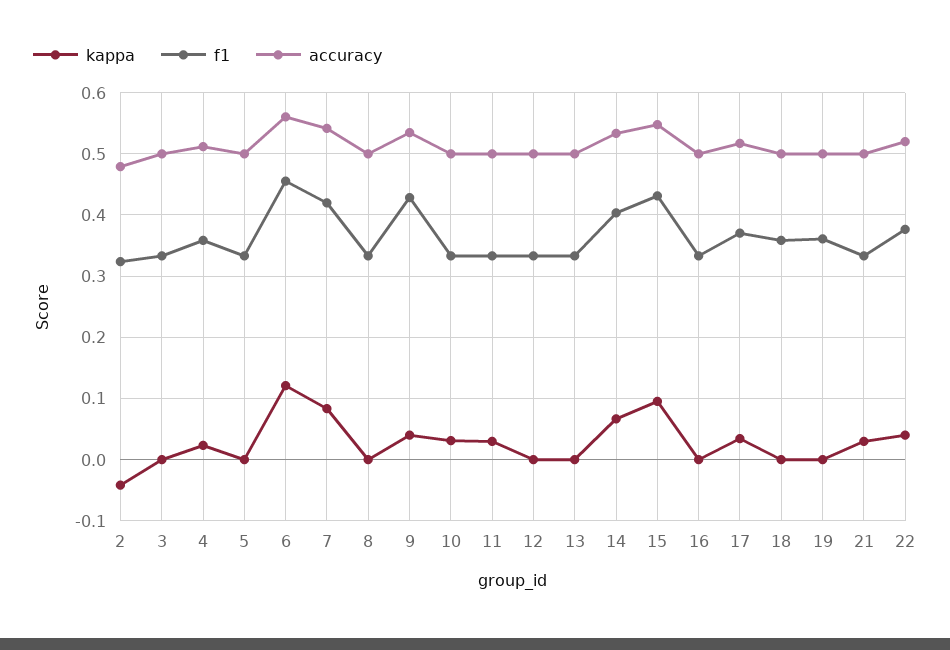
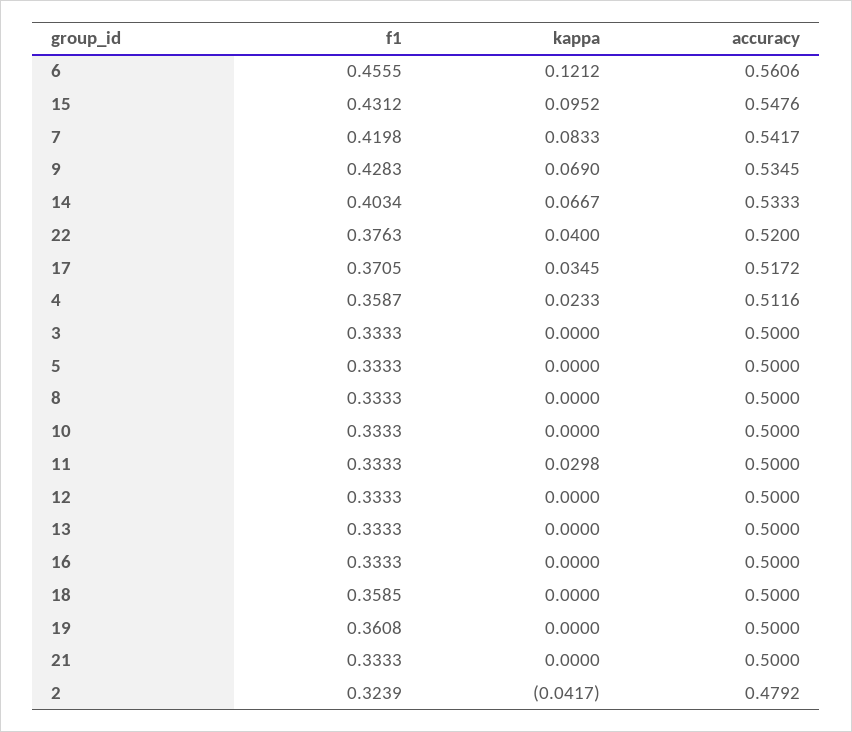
  {
    "kappa": {
      "2": -0.0417,
      "3": 0,
      "4": 0.0233,
      "5": 0,
      "6": 0.1212,
      "7": 0.0833,
      "8": 0,
-     "9": 0.04,
+     "9": 0.069,
-     "10": 0.03,
+     "10": 0,
      "11": 0.0298,
      "12": 0,
      "13": 0,
      "14": 0.0667,
      "15": 0.0952,
      "16": 0,
      "17": 0.0345,
      "18": 0,
      "19": 0,
-     "21": 0.03,
+     "21": 0,
      "22": 0.04
    },
    "f1": {
      "2": 0.3239,
      "3": 0.3333,
      "4": 0.3587,
      "5": 0.3333,
      "6": 0.4555,
      "7": 0.4198,
      "8": 0.3333,
      "9": 0.4283,
      "10": 0.3333,
      "11": 0.3333,
      "12": 0.3333,
      "13": 0.3333,
      "14": 0.4034,
      "15": 0.4312,
      "16": 0.3333,
      "17": 0.3705,
      "18": 0.3585,
      "19": 0.3608,
      "21": 0.3333,
      "22": 0.3763
    },
    "accuracy": {
      "2": 0.4792,
      "3": 0.5,
      "4": 0.5116,
      "5": 0.5,
      "6": 0.5606,
      "7": 0.5417,
      "8": 0.5,
      "9": 0.5345,
      "10": 0.5,
      "11": 0.5,
      "12": 0.5,
      "13": 0.5,
      "14": 0.5333,
      "15": 0.5476,
      "16": 0.5,
      "17": 0.5172,
      "18": 0.5,
      "19": 0.5,
      "21": 0.5,
      "22": 0.52
    }
  }

